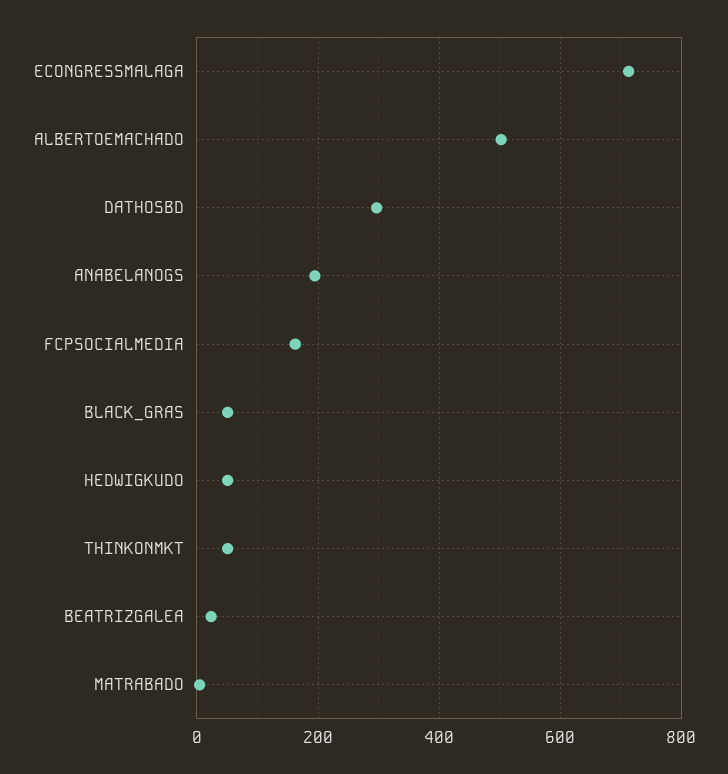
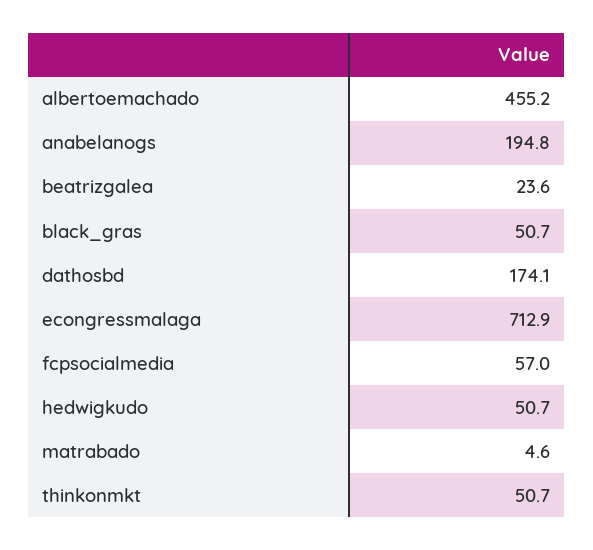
  {
    "ECONGRESSMALAGA": 712.9,
-   "ALBERTOEMACHADO": 500,
+   "ALBERTOEMACHADO": 455.2,
-   "DATHOSBD": 300,
+   "DATHOSBD": 174.1,
    "ANABELANOGS": 194.8,
-   "FCPSOCIALMEDIA": 160,
+   "FCPSOCIALMEDIA": 57,
    "BLACK_GRAS": 50.7,
    "HEDWIGKUDO": 50.7,
    "THINKONMKT": 50.7,
    "BEATRIZGALEA": 23.6,
    "MATRABADO": 4.6
  }

